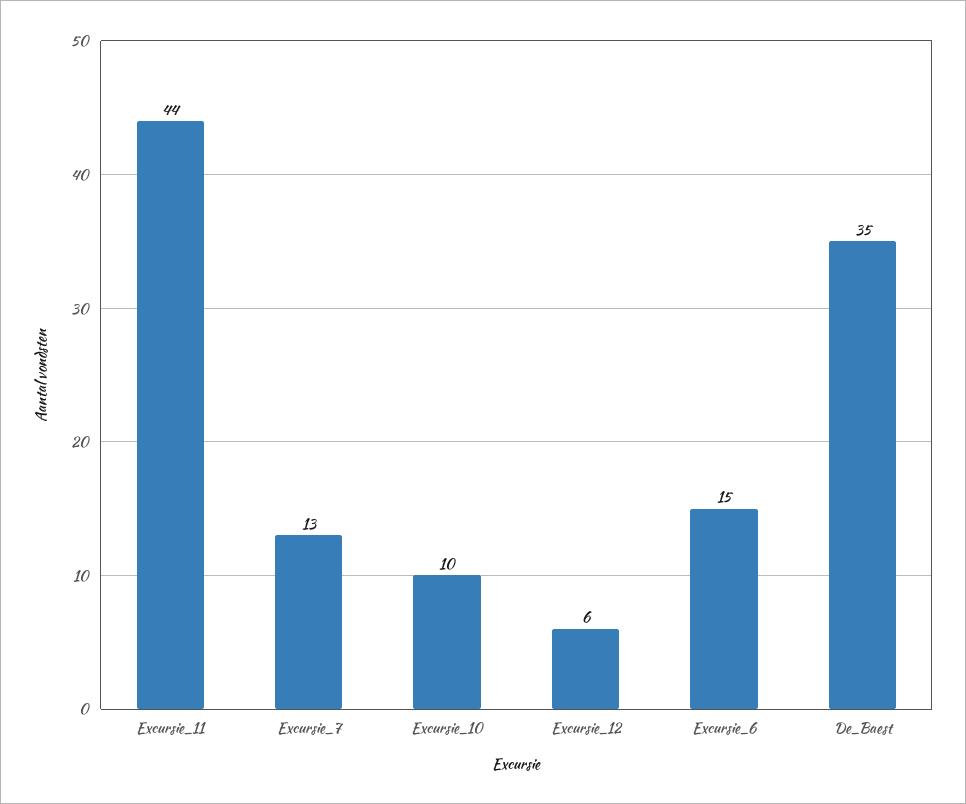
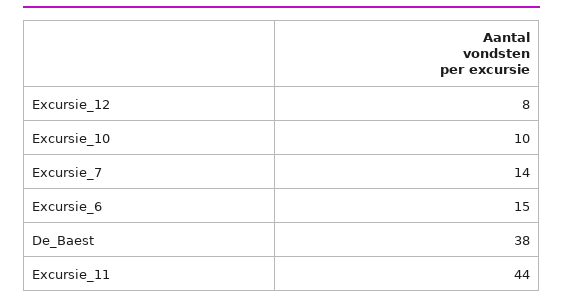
  {
    "Excursie_11": 44,
-   "Excursie_7": 13,
+   "Excursie_7": 14,
    "Excursie_10": 10,
-   "Excursie_12": 6,
+   "Excursie_12": 8,
    "Excursie_6": 15,
-   "De_Baest": 35
+   "De_Baest": 38
  }

